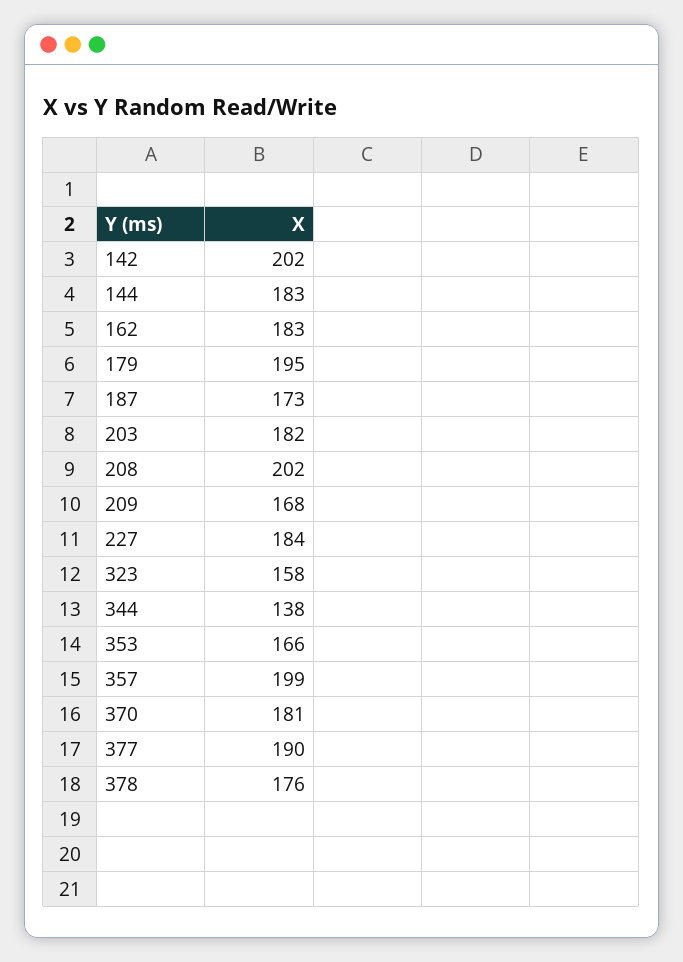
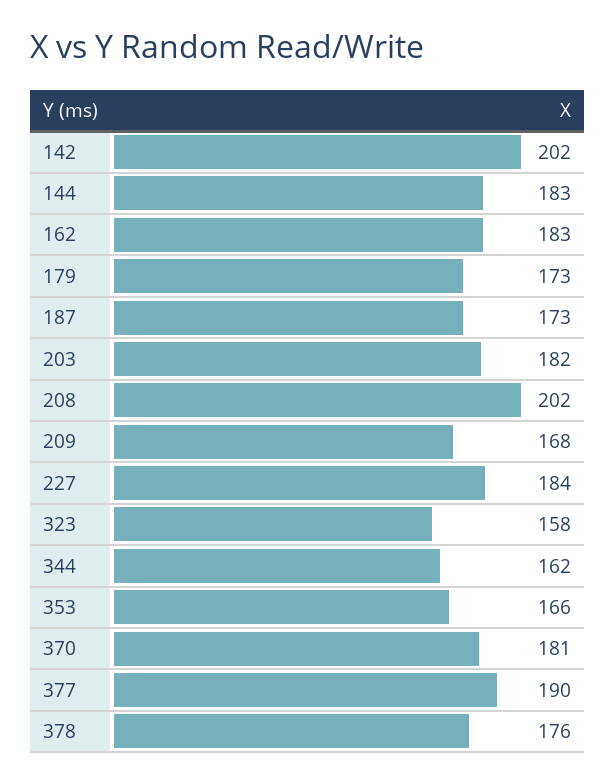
  {
    "142": 202,
    "144": 183,
    "162": 183,
-   "179": 195,
+   "179": 173,
    "187": 173,
    "203": 182,
    "208": 202,
    "209": 168,
    "227": 184,
    "323": 158,
-   "344": 138,
+   "344": 162,
    "353": 166,
-   "357": 199,
    "370": 181,
    "377": 190,
    "378": 176
  }

